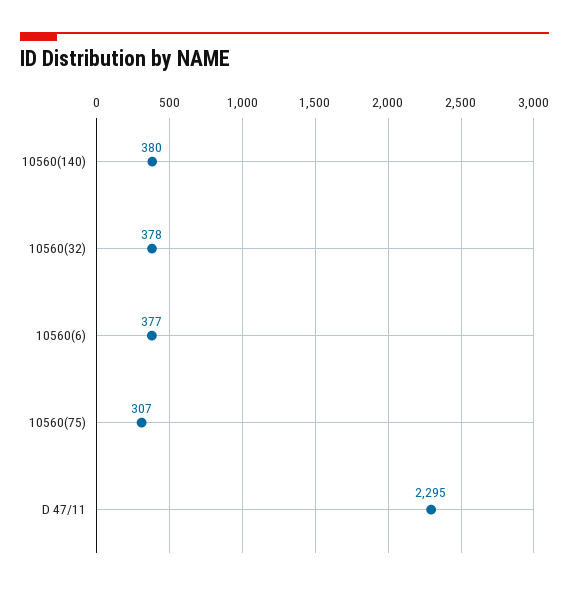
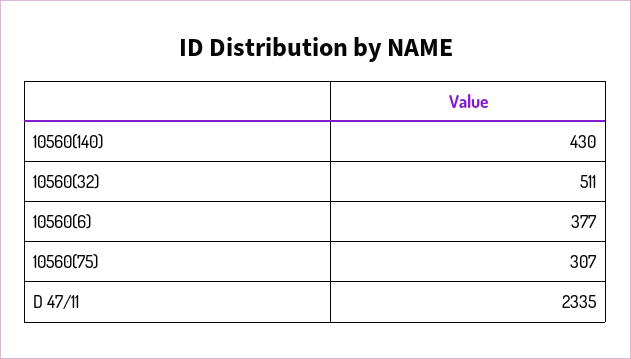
  {
-   "10560(140)": 380,
+   "10560(140)": 430,
-   "10560(32)": 378,
+   "10560(32)": 511,
    "10560(6)": 377,
    "10560(75)": 307,
-   "D 47/11": 2295
+   "D 47/11": 2335
  }

